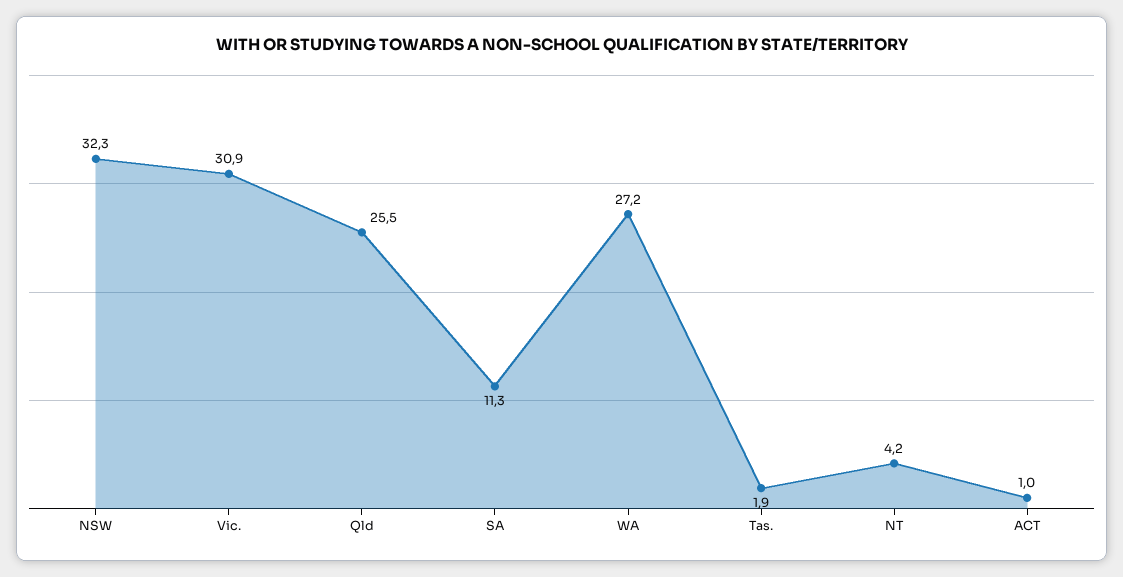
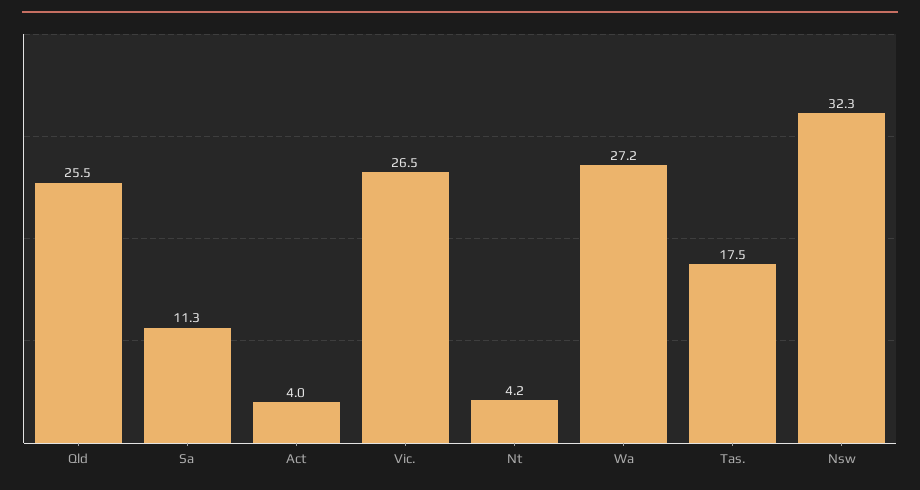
  {
    "NSW": 32.3,
-   "Vic.": 30.9,
+   "Vic.": 26.5,
    "Qld": 25.5,
    "SA": 11.3,
    "WA": 27.2,
-   "Tas.": 1.9,
+   "Tas.": 17.5,
    "NT": 4.2,
-   "ACT": 1
+   "ACT": 4
  }

